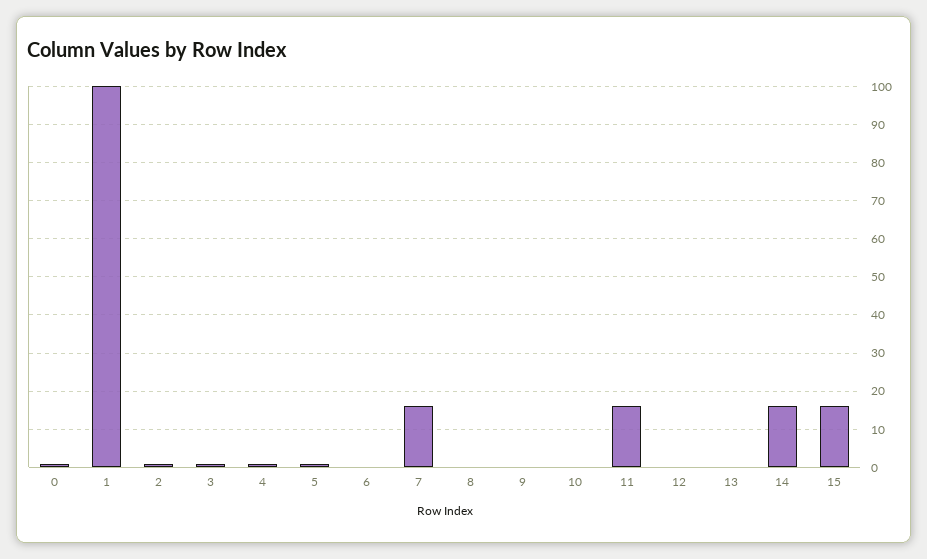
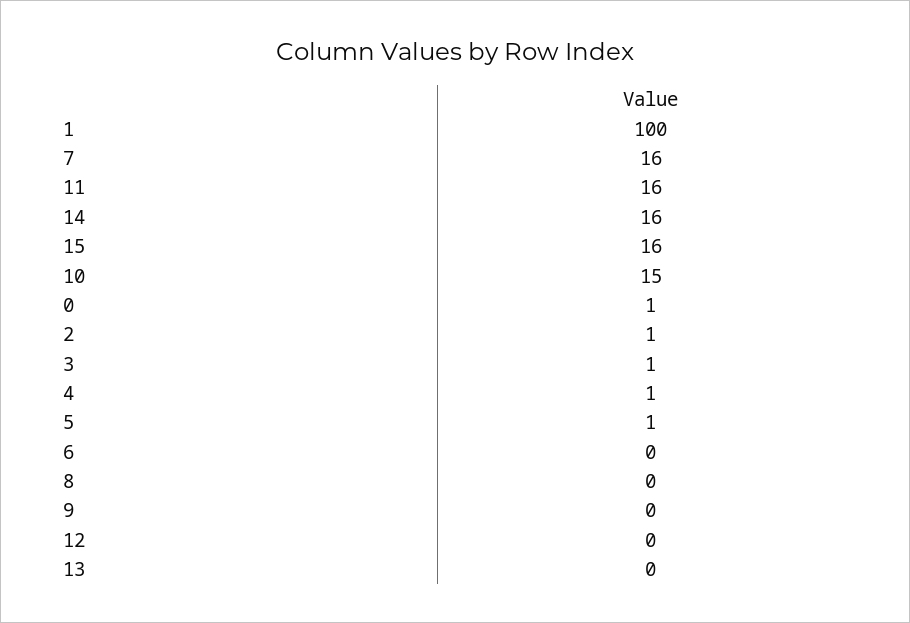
  {
    "0": 1,
    "1": 100,
    "2": 1,
    "3": 1,
    "4": 1,
    "5": 1,
    "6": 0,
    "7": 16,
    "8": 0,
    "9": 0,
-   "10": 0,
+   "10": 15,
    "11": 16,
    "12": 0,
    "13": 0,
    "14": 16,
    "15": 16
  }

